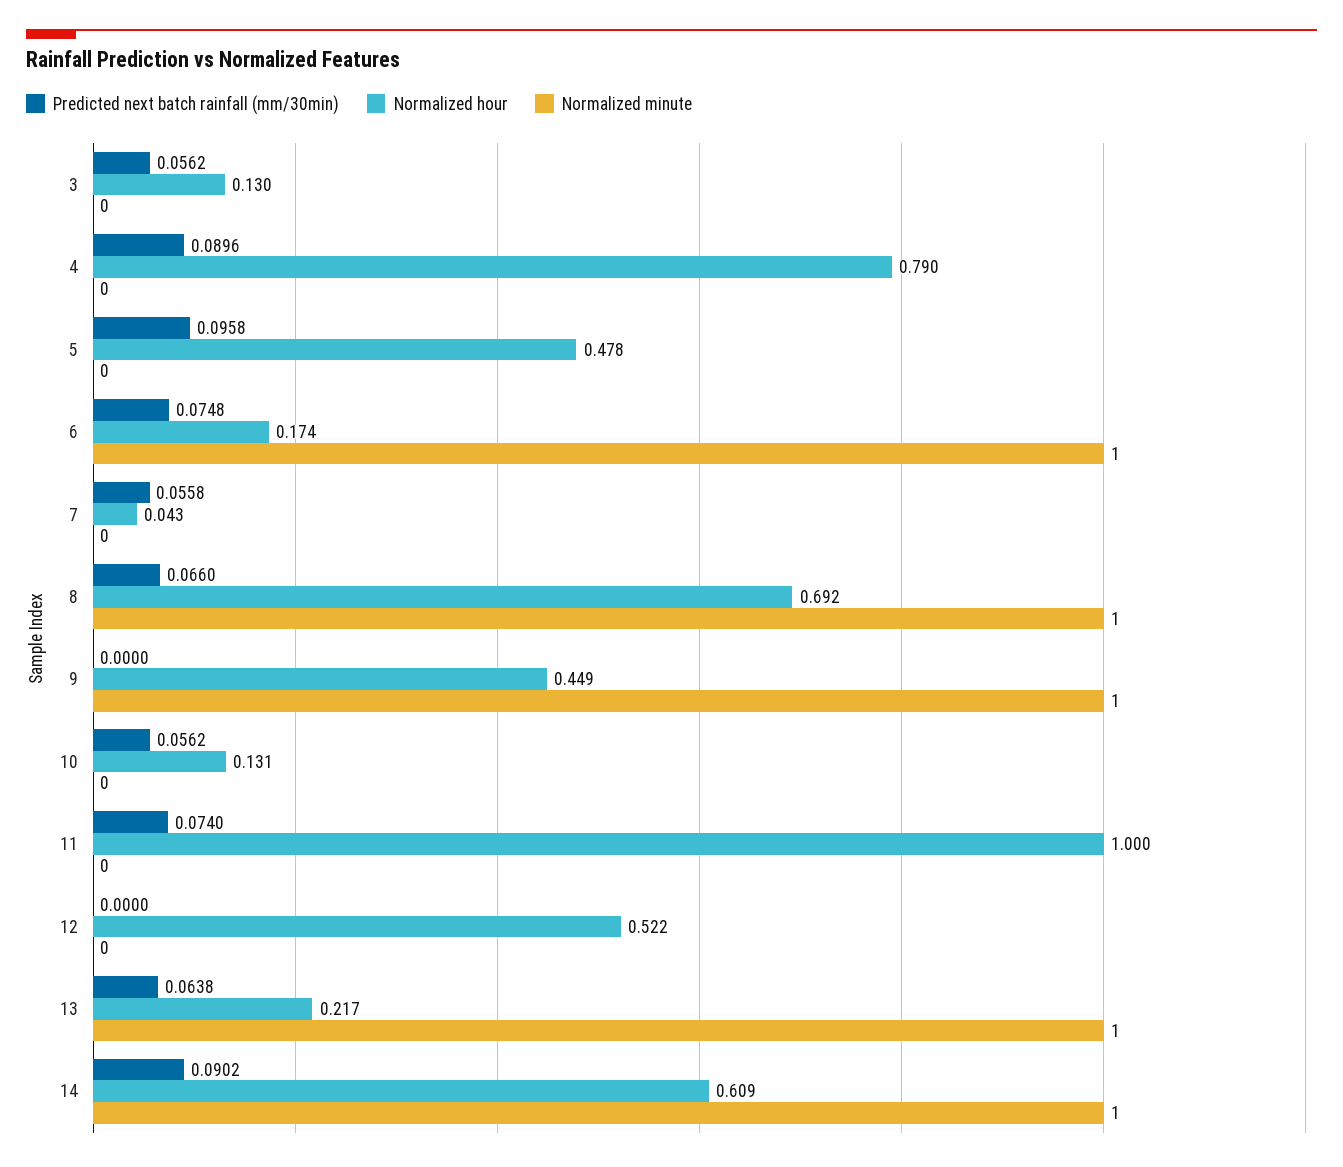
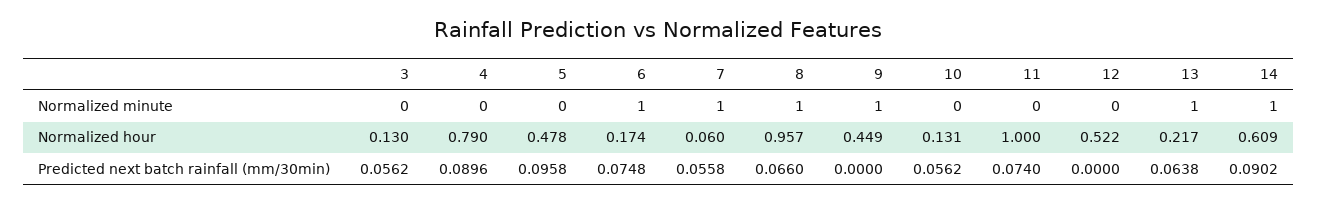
  {
    "Predicted next batch rainfall (mm/30min)": {
      "3": 0.0562,
      "4": 0.0896,
      "5": 0.0958,
      "6": 0.0748,
      "7": 0.0558,
      "8": 0.066,
      "9": 0,
      "10": 0.0562,
      "11": 0.074,
      "12": 0,
      "13": 0.0638,
      "14": 0.0902
    },
    "Normalized hour": {
      "3": 0.13,
      "4": 0.79,
      "5": 0.478,
      "6": 0.174,
-     "7": 0.043,
+     "7": 0.06,
-     "8": 0.692,
+     "8": 0.957,
      "9": 0.449,
      "10": 0.131,
      "11": 1,
      "12": 0.522,
      "13": 0.217,
      "14": 0.609
    },
    "Normalized minute": {
      "3": 0,
      "4": 0,
      "5": 0,
      "6": 1,
-     "7": 0,
+     "7": 1,
      "8": 1,
      "9": 1,
      "10": 0,
      "11": 0,
      "12": 0,
      "13": 1,
      "14": 1
    }
  }

